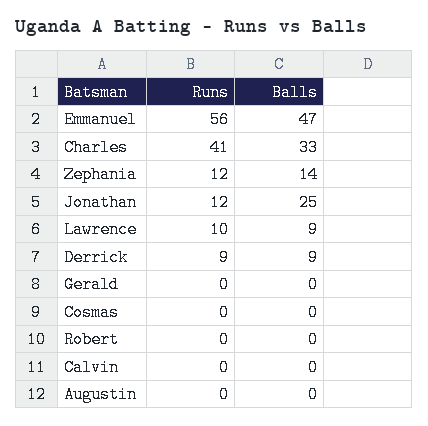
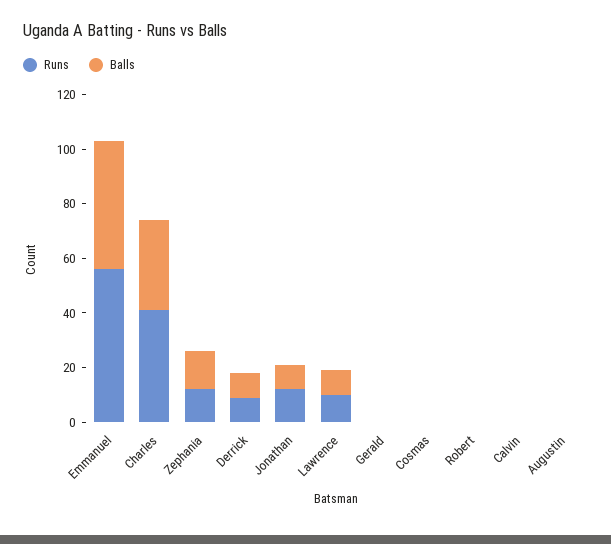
  {
    "Runs": {
      "Emmanuel": 56,
      "Charles": 41,
      "Zephania": 12,
      "Jonathan": 12,
      "Lawrence": 10,
      "Derrick": 9,
      "Gerald": 0,
      "Cosmas": 0,
      "Robert": 0,
      "Calvin": 0,
      "Augustin": 0
    },
    "Balls": {
      "Emmanuel": 47,
      "Charles": 33,
      "Zephania": 14,
-     "Jonathan": 25,
+     "Jonathan": 10,
      "Lawrence": 9,
      "Derrick": 9,
      "Gerald": 0,
      "Cosmas": 0,
      "Robert": 0,
      "Calvin": 0,
      "Augustin": 0
    }
  }

